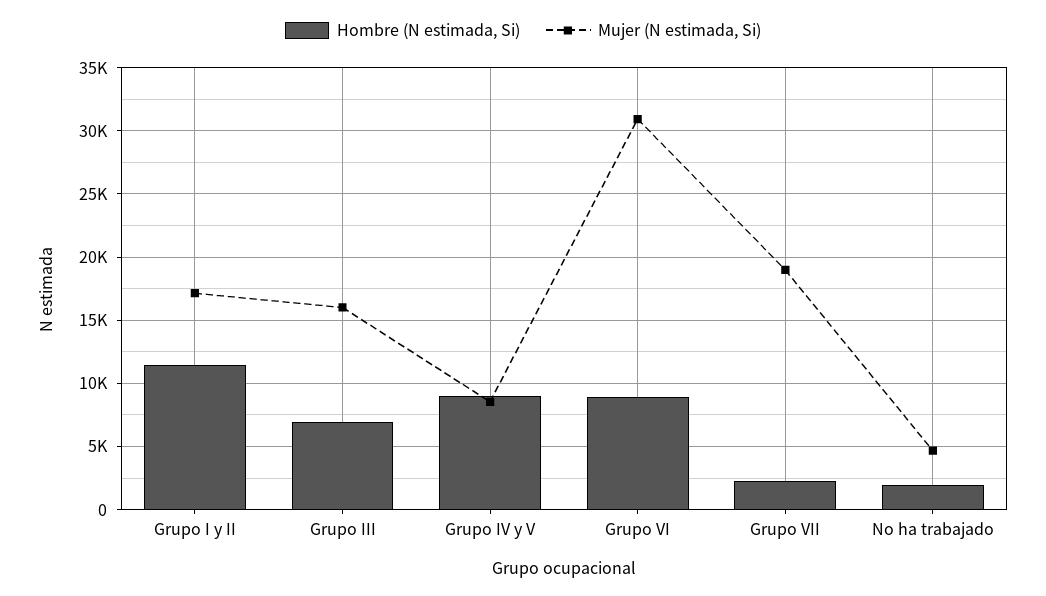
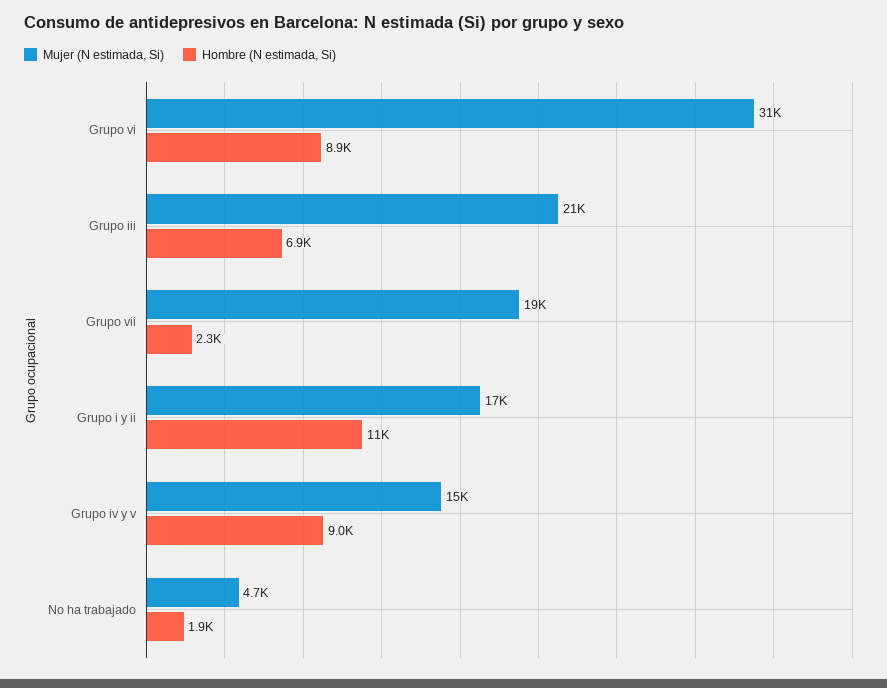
  {
    "Hombre (N estimada, Si)": {
      "Grupo I y II": 11000,
      "Grupo III": 6900,
      "Grupo IV y V": 9000,
      "Grupo VI": 8900,
      "Grupo VII": 2300,
      "No ha trabajado": 1900
    },
    "Mujer (N estimada, Si)": {
      "Grupo I y II": 17000,
-     "Grupo III": 16000,
+     "Grupo III": 21000,
-     "Grupo IV y V": 8500,
+     "Grupo IV y V": 15000,
      "Grupo VI": 31000,
      "Grupo VII": 19000,
      "No ha trabajado": 4700
    }
  }

